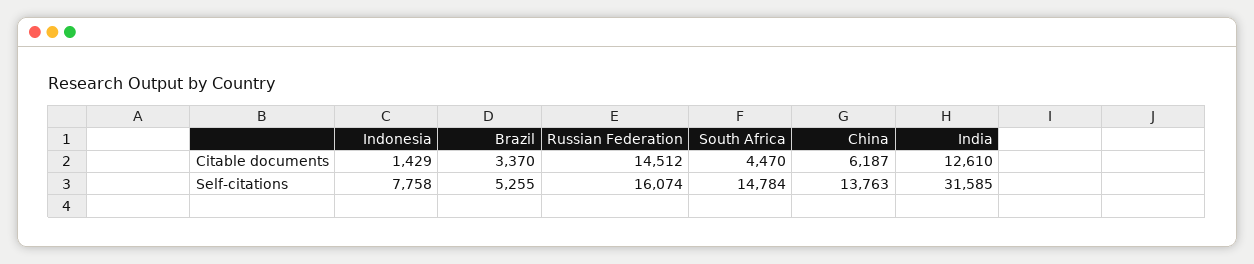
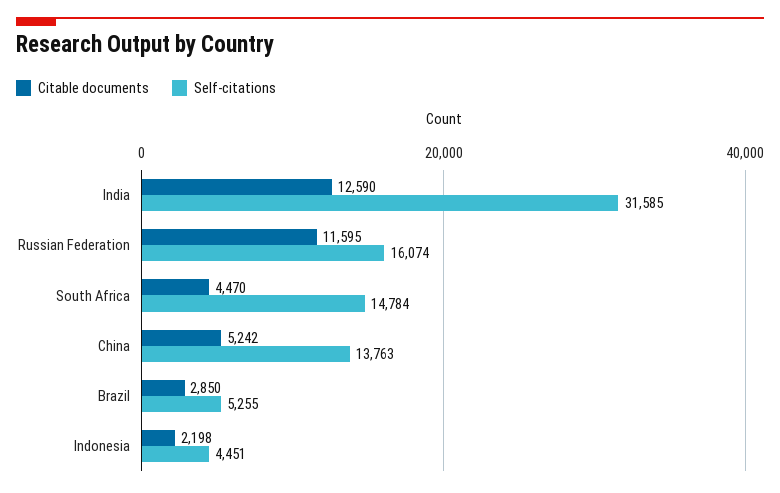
  {
    "Citable documents": {
-     "Indonesia": 1429,
+     "Indonesia": 2198,
-     "Brazil": 3370,
+     "Brazil": 2850,
-     "Russian Federation": 14512,
+     "Russian Federation": 11595,
      "South Africa": 4470,
-     "China": 6187,
+     "China": 5242,
-     "India": 12610
+     "India": 12590
    },
    "Self-citations": {
-     "Indonesia": 7758,
+     "Indonesia": 4451,
      "Brazil": 5255,
      "Russian Federation": 16074,
      "South Africa": 14784,
      "China": 13763,
      "India": 31585
    }
  }

